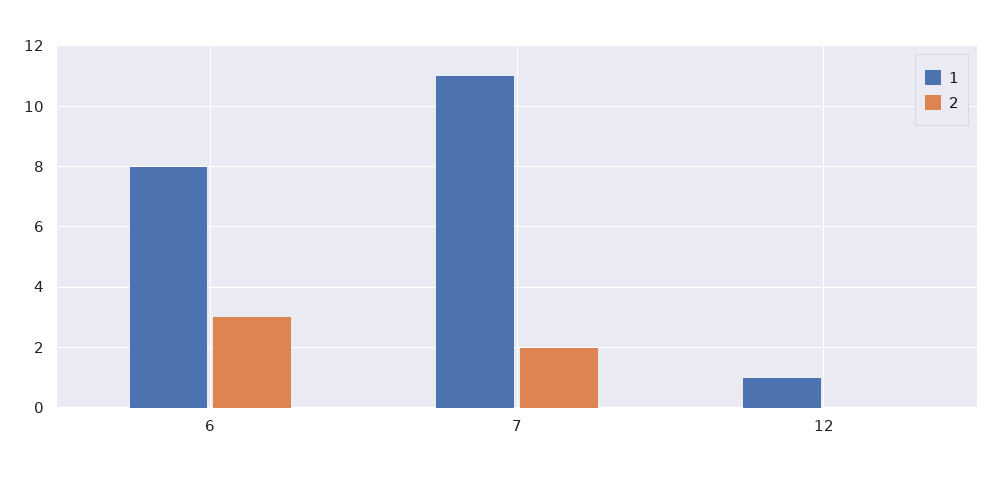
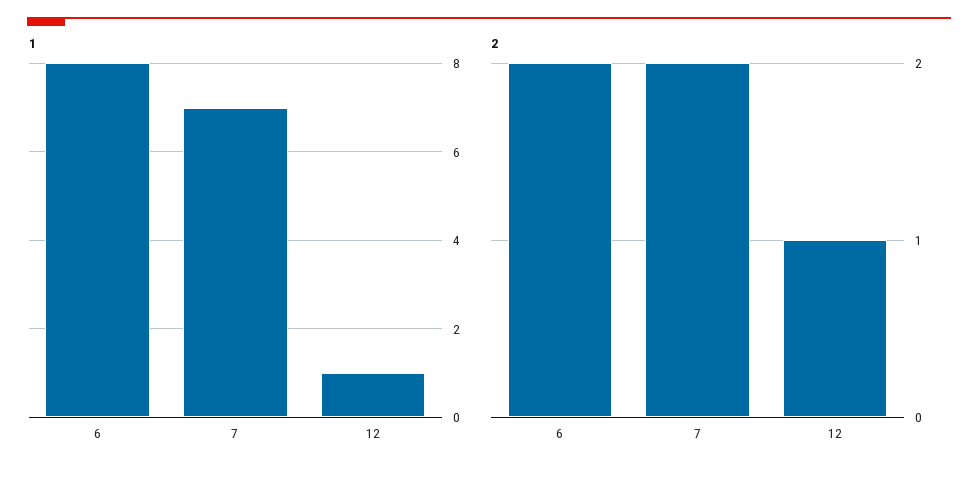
  {
    "1": {
      "6": 8,
-     "7": 11,
+     "7": 7,
      "12": 1
    },
    "2": {
-     "6": 3,
+     "6": 2,
      "7": 2,
-     "12": 0
+     "12": 1
    }
  }

